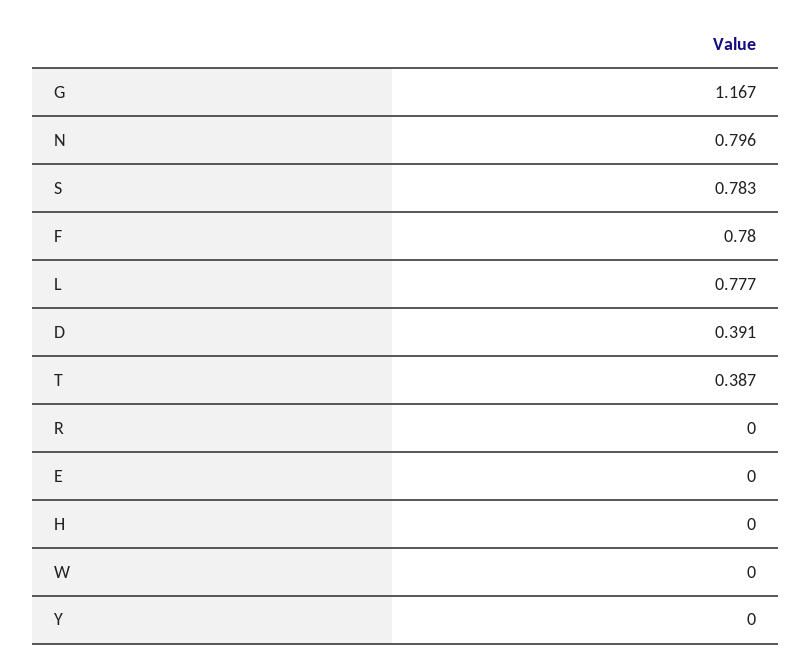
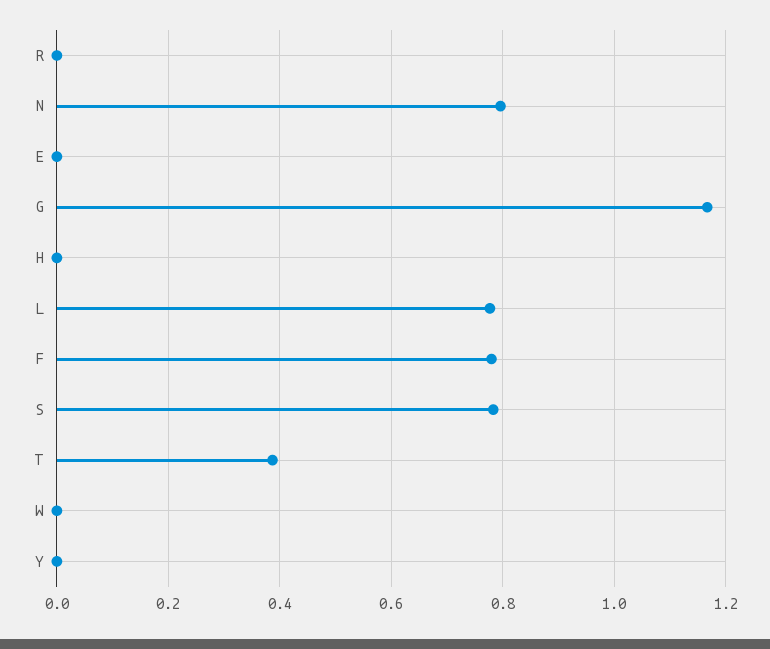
  {
    "G": 1.167,
    "N": 0.796,
    "S": 0.783,
    "F": 0.78,
    "L": 0.777,
-   "D": 0.391,
    "T": 0.387,
    "R": 0,
    "E": 0,
    "H": 0,
    "W": 0,
    "Y": 0
  }

